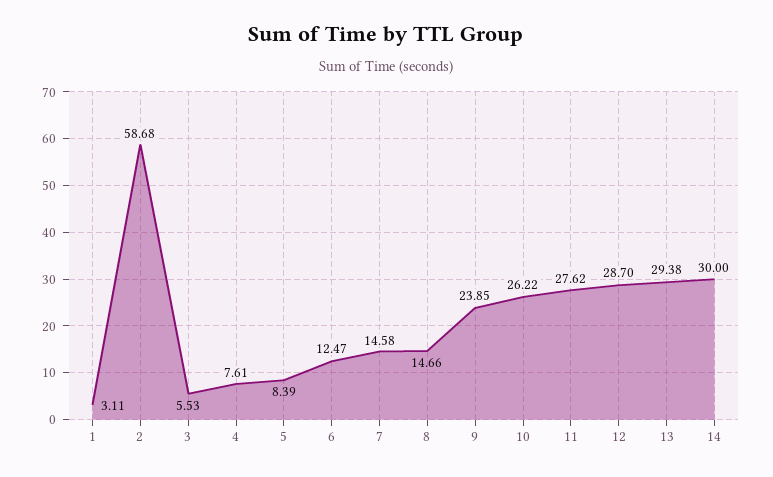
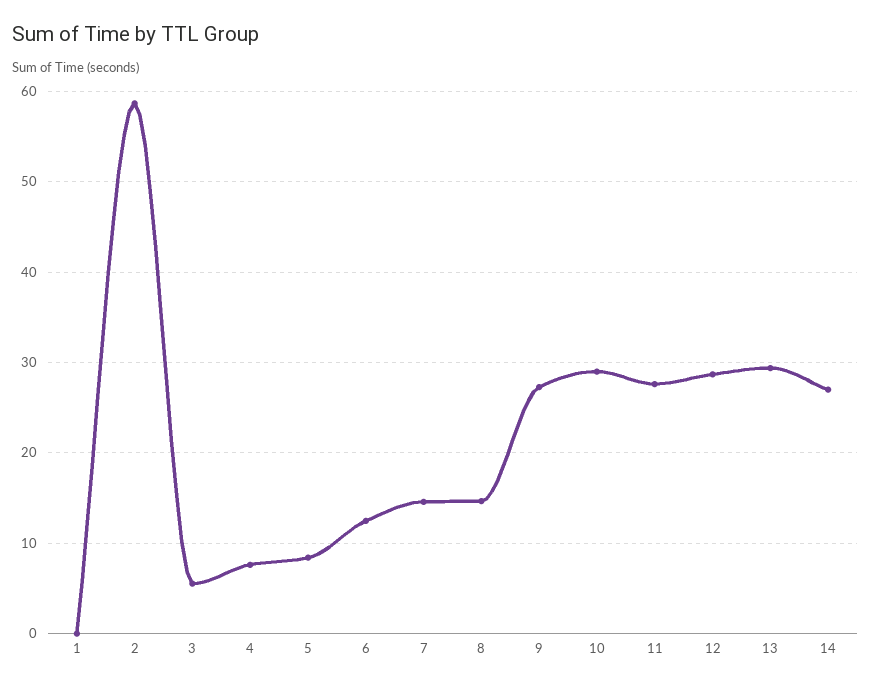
  {
-   "1": 3.11,
+   "1": 0,
    "2": 58.68,
    "3": 5.53,
    "4": 7.61,
    "5": 8.39,
    "6": 12.47,
    "7": 14.58,
    "8": 14.66,
-   "9": 23.85,
+   "9": 27,
-   "10": 26.22,
+   "10": 29,
    "11": 27.62,
    "12": 28.7,
    "13": 29.38,
-   "14": 30
+   "14": 27
  }

